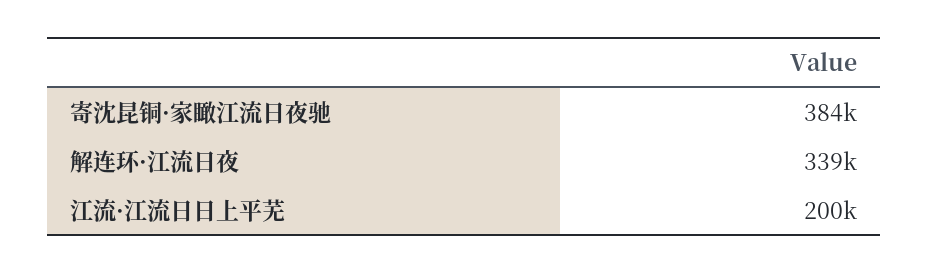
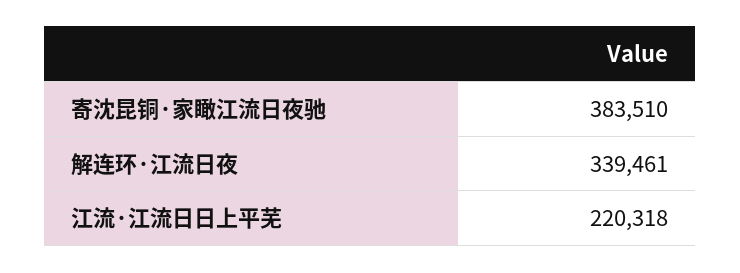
  {
    "寄沈昆铜·家瞰江流日夜驰": 383510,
    "解连环·江流日夜": 339461,
-   "江流·江流日日上平芜": 200000
+   "江流·江流日日上平芜": 220318
  }

